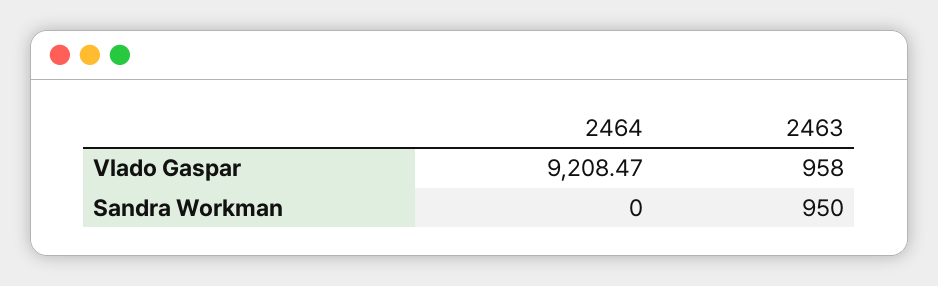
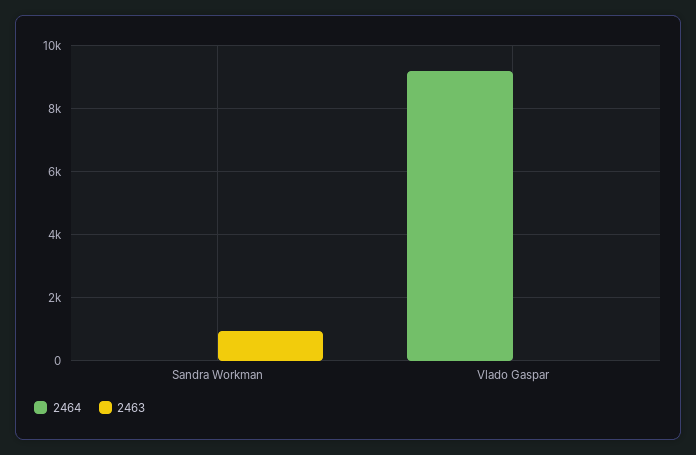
  {
    "2464": {
      "Vlado Gaspar": 9208.47,
      "Sandra Workman": 0
    },
    "2463": {
-     "Vlado Gaspar": 958,
+     "Vlado Gaspar": 0,
      "Sandra Workman": 950
    }
  }

